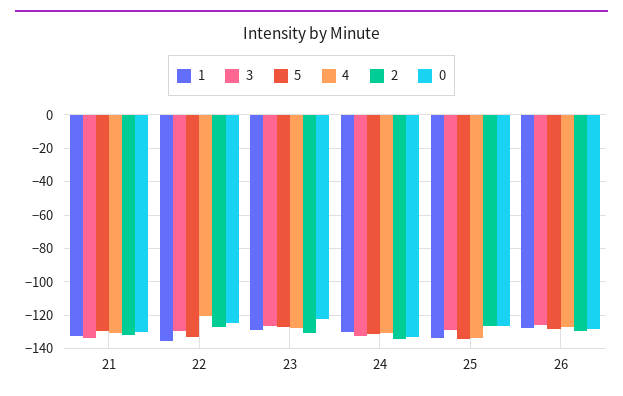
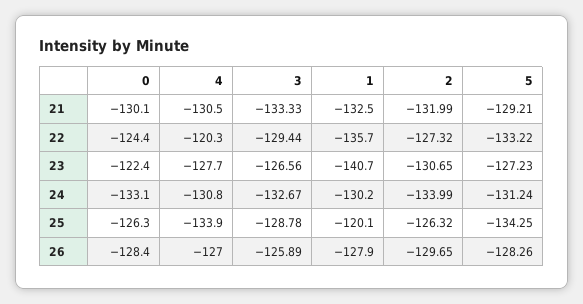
  {
    "1": {
      "21": -132.5,
      "22": -135.7,
-     "23": -130,
+     "23": -140.7,
      "24": -130.2,
-     "25": -135,
+     "25": -120.1,
      "26": -127.9
    },
    "3": {
      "21": -133.33,
      "22": -129.44,
      "23": -126.56,
      "24": -132.67,
      "25": -128.78,
      "26": -125.89
    },
    "5": {
      "21": -129.21,
      "22": -133.22,
      "23": -127.23,
      "24": -131.24,
      "25": -134.25,
      "26": -128.26
    },
    "4": {
      "21": -130.5,
      "22": -120.3,
      "23": -127.7,
      "24": -130.8,
      "25": -133.9,
      "26": -127
    },
    "2": {
      "21": -131.99,
      "22": -127.32,
      "23": -130.65,
      "24": -133.99,
      "25": -126.32,
      "26": -129.65
    },
    "0": {
      "21": -130.1,
      "22": -124.4,
      "23": -122.4,
      "24": -133.1,
      "25": -126.3,
      "26": -128.4
    }
  }

